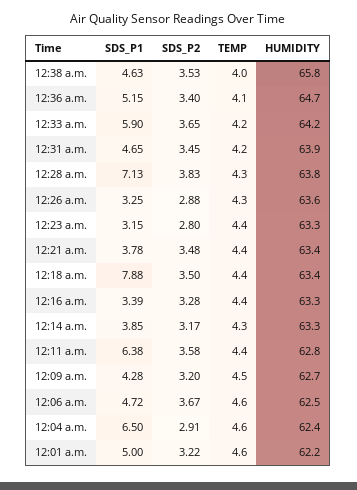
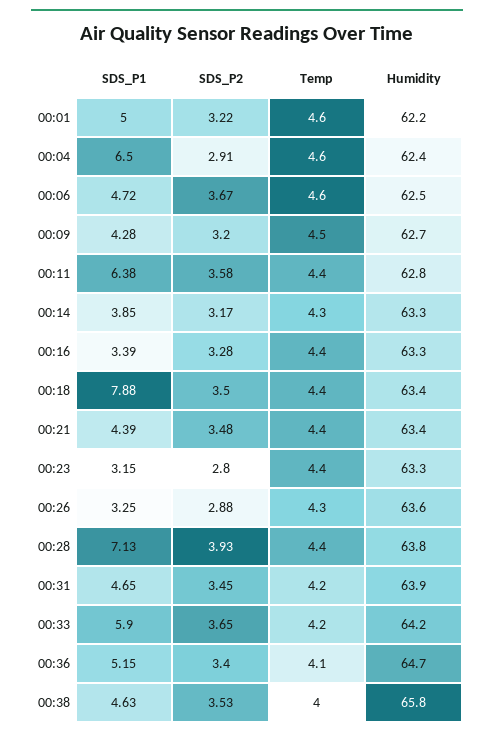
  {
    "SDS_P1": {
      "12:38 a.m.": 4.63,
      "12:36 a.m.": 5.15,
      "12:33 a.m.": 5.9,
      "12:31 a.m.": 4.65,
      "12:28 a.m.": 7.13,
      "12:26 a.m.": 3.25,
      "12:23 a.m.": 3.15,
-     "12:21 a.m.": 3.78,
+     "12:21 a.m.": 4.39,
      "12:18 a.m.": 7.88,
      "12:16 a.m.": 3.39,
      "12:14 a.m.": 3.85,
      "12:11 a.m.": 6.38,
      "12:09 a.m.": 4.28,
      "12:06 a.m.": 4.72,
      "12:04 a.m.": 6.5,
      "12:01 a.m.": 5
    },
    "SDS_P2": {
      "12:38 a.m.": 3.53,
      "12:36 a.m.": 3.4,
      "12:33 a.m.": 3.65,
      "12:31 a.m.": 3.45,
-     "12:28 a.m.": 3.83,
+     "12:28 a.m.": 3.93,
      "12:26 a.m.": 2.88,
      "12:23 a.m.": 2.8,
      "12:21 a.m.": 3.48,
      "12:18 a.m.": 3.5,
      "12:16 a.m.": 3.28,
      "12:14 a.m.": 3.17,
      "12:11 a.m.": 3.58,
      "12:09 a.m.": 3.2,
      "12:06 a.m.": 3.67,
      "12:04 a.m.": 2.91,
      "12:01 a.m.": 3.22
    },
    "TEMP": {
      "12:38 a.m.": 4,
      "12:36 a.m.": 4.1,
      "12:33 a.m.": 4.2,
      "12:31 a.m.": 4.2,
-     "12:28 a.m.": 4.3,
+     "12:28 a.m.": 4.4,
      "12:26 a.m.": 4.3,
      "12:23 a.m.": 4.4,
      "12:21 a.m.": 4.4,
      "12:18 a.m.": 4.4,
      "12:16 a.m.": 4.4,
      "12:14 a.m.": 4.3,
      "12:11 a.m.": 4.4,
      "12:09 a.m.": 4.5,
      "12:06 a.m.": 4.6,
      "12:04 a.m.": 4.6,
      "12:01 a.m.": 4.6
    },
    "HUMIDITY": {
      "12:38 a.m.": 65.8,
      "12:36 a.m.": 64.7,
      "12:33 a.m.": 64.2,
      "12:31 a.m.": 63.9,
      "12:28 a.m.": 63.8,
      "12:26 a.m.": 63.6,
      "12:23 a.m.": 63.3,
      "12:21 a.m.": 63.4,
      "12:18 a.m.": 63.4,
      "12:16 a.m.": 63.3,
      "12:14 a.m.": 63.3,
      "12:11 a.m.": 62.8,
      "12:09 a.m.": 62.7,
      "12:06 a.m.": 62.5,
      "12:04 a.m.": 62.4,
      "12:01 a.m.": 62.2
    }
  }

